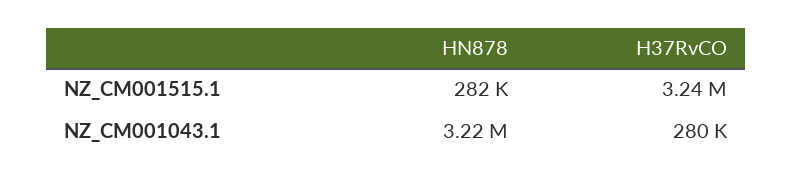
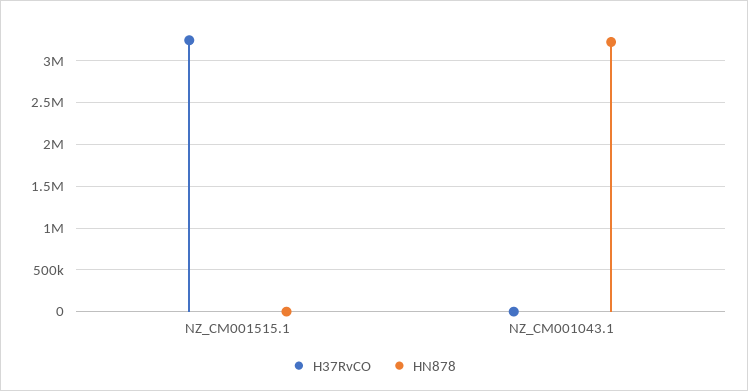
  {
    "HN878": {
-     "NZ_CM001515.1": 282000,
+     "NZ_CM001515.1": 0,
      "NZ_CM001043.1": 3220000
    },
    "H37RvCO": {
      "NZ_CM001515.1": 3240000,
-     "NZ_CM001043.1": 280000
+     "NZ_CM001043.1": 0
    }
  }

